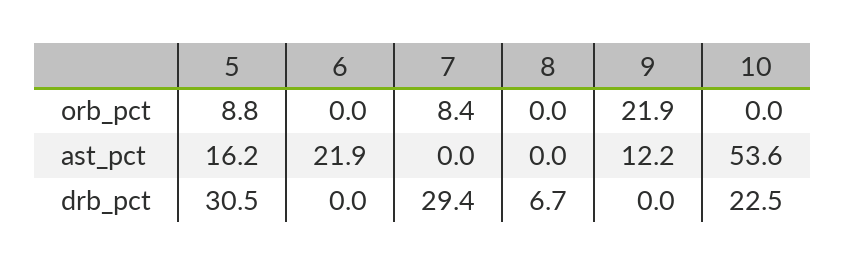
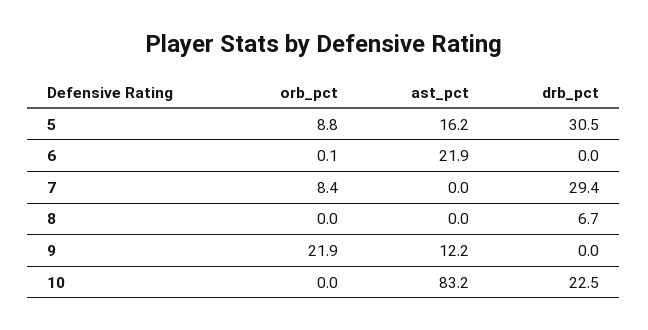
  {
    "5": {
      "orb_pct": 8.8,
      "ast_pct": 16.2,
      "drb_pct": 30.5
    },
    "6": {
-     "orb_pct": 0,
+     "orb_pct": 0.1,
      "ast_pct": 21.9,
      "drb_pct": 0
    },
    "7": {
      "orb_pct": 8.4,
      "ast_pct": 0,
      "drb_pct": 29.4
    },
    "8": {
      "orb_pct": 0,
      "ast_pct": 0,
      "drb_pct": 6.7
    },
    "9": {
      "orb_pct": 21.9,
      "ast_pct": 12.2,
      "drb_pct": 0
    },
    "10": {
      "orb_pct": 0,
-     "ast_pct": 53.6,
+     "ast_pct": 83.2,
      "drb_pct": 22.5
    }
  }

